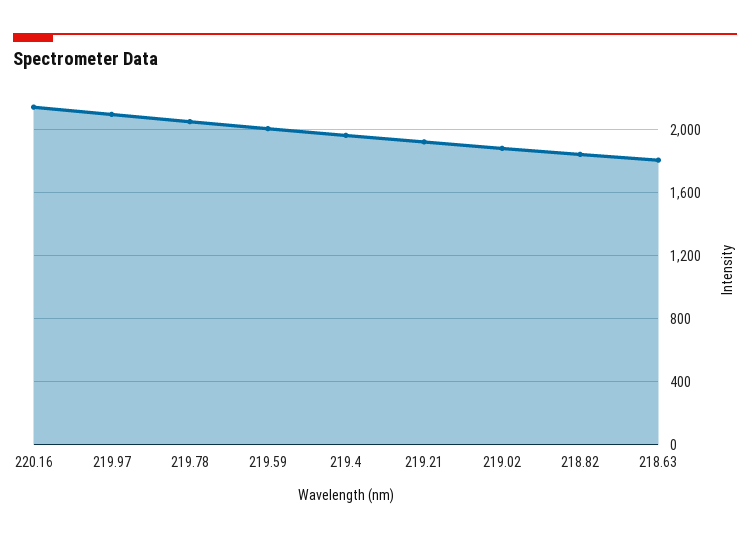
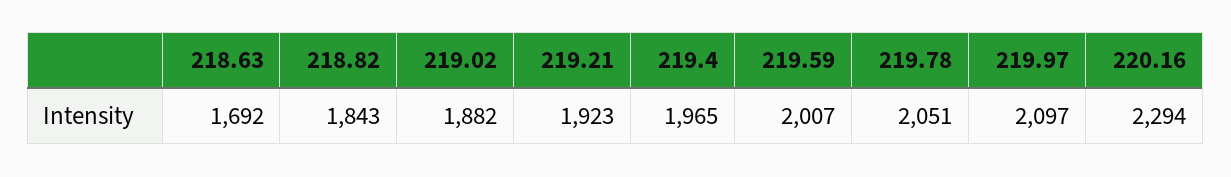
  {
-   "220.16": 2150,
+   "220.16": 2294,
    "219.97": 2097,
    "219.78": 2051,
    "219.59": 2007,
    "219.4": 1965,
    "219.21": 1923,
    "219.02": 1882,
    "218.82": 1843,
-   "218.63": 1800
+   "218.63": 1692
  }

